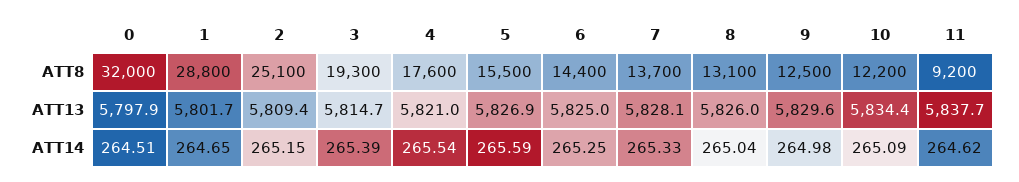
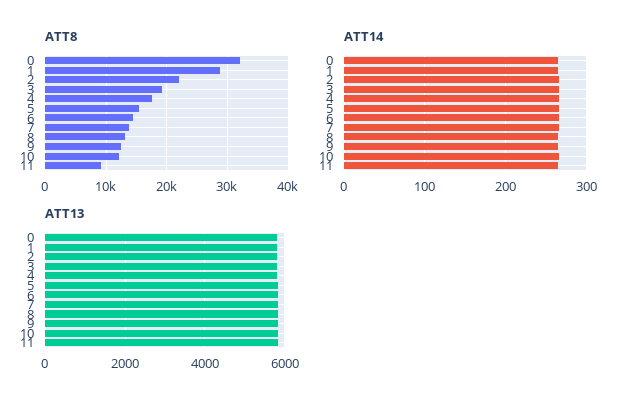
  {
    "ATT8": {
      "0": 32000,
      "1": 28800,
-     "2": 25100,
+     "2": 22000,
      "3": 19300,
      "4": 17600,
      "5": 15500,
      "6": 14400,
      "7": 13700,
      "8": 13100,
      "9": 12500,
      "10": 12200,
      "11": 9200
    },
    "ATT13": {
      "0": 5797.9,
      "1": 5801.7,
      "2": 5809.4,
      "3": 5814.7,
      "4": 5821,
      "5": 5826.9,
      "6": 5825,
      "7": 5828.1,
      "8": 5826,
      "9": 5829.6,
      "10": 5834.4,
      "11": 5837.7
    },
    "ATT14": {
      "0": 264.51,
      "1": 264.65,
      "2": 265.15,
      "3": 265.39,
      "4": 265.54,
      "5": 265.59,
      "6": 265.25,
      "7": 265.33,
      "8": 265.04,
      "9": 264.98,
      "10": 265.09,
      "11": 264.62
    }
  }

